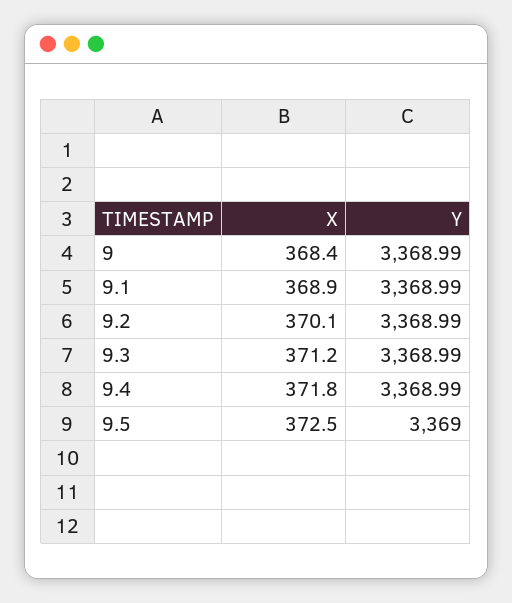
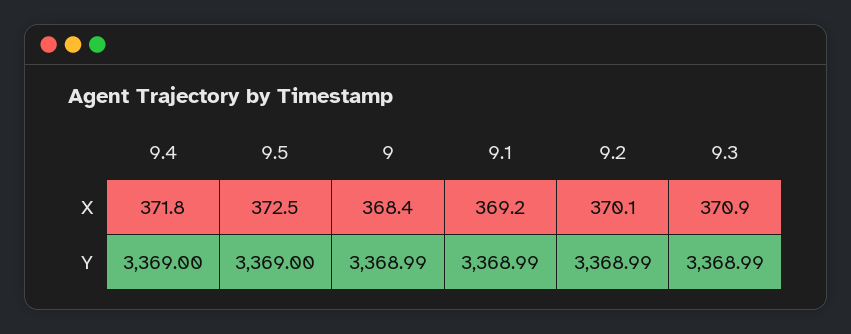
  {
    "X": {
      "9": 368.4,
-     "9.1": 368.9,
+     "9.1": 369.2,
      "9.2": 370.1,
-     "9.3": 371.2,
+     "9.3": 370.9,
      "9.4": 371.8,
      "9.5": 372.5
    },
    "Y": {
      "9": 3368.99,
      "9.1": 3368.99,
      "9.2": 3368.99,
      "9.3": 3368.99,
-     "9.4": 3368.99,
+     "9.4": 3369,
      "9.5": 3369
    }
  }

